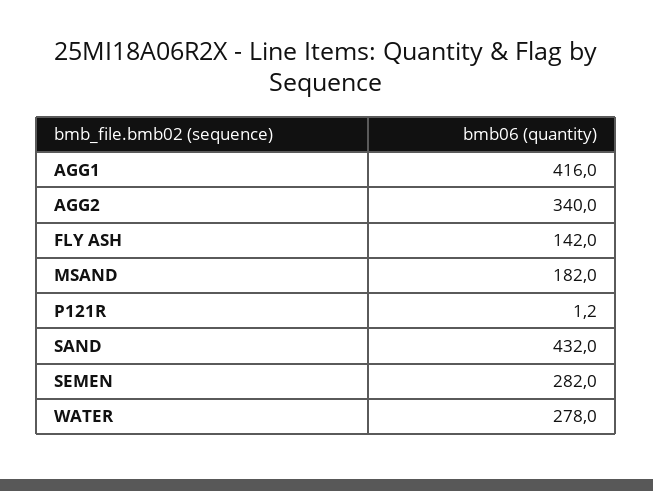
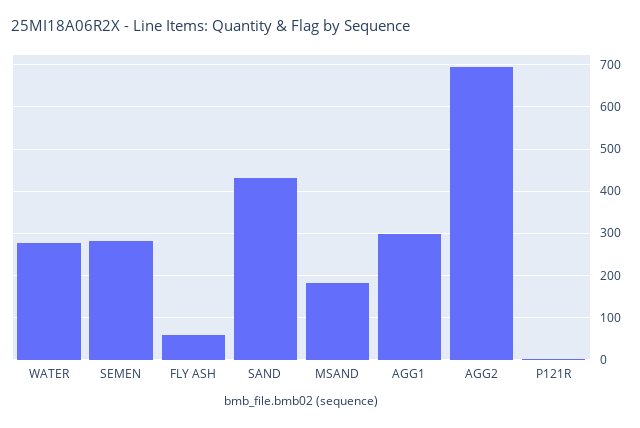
  {
-   "AGG1": 416,
+   "AGG1": 300,
-   "AGG2": 340,
+   "AGG2": 700,
-   "FLY ASH": 142,
+   "FLY ASH": 60,
    "MSAND": 182,
    "P121R": 1.2,
    "SAND": 432,
    "SEMEN": 282,
    "WATER": 278
  }

